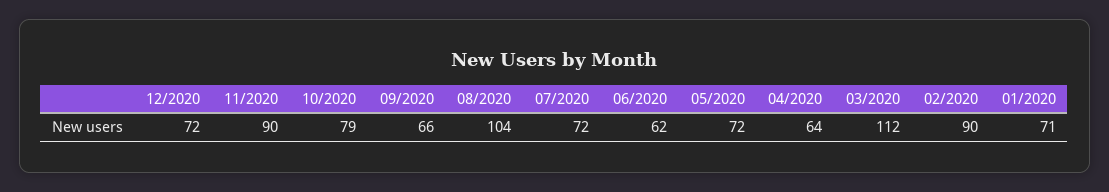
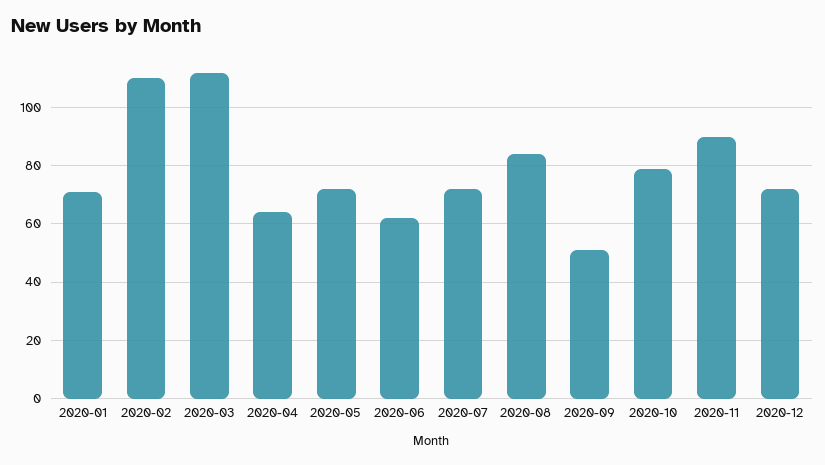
  {
    "12/2020": 72,
    "11/2020": 90,
    "10/2020": 79,
-   "09/2020": 66,
+   "09/2020": 50,
-   "08/2020": 104,
+   "08/2020": 85,
    "07/2020": 72,
    "06/2020": 62,
    "05/2020": 72,
    "04/2020": 64,
    "03/2020": 112,
-   "02/2020": 90,
+   "02/2020": 110,
    "01/2020": 71
  }

